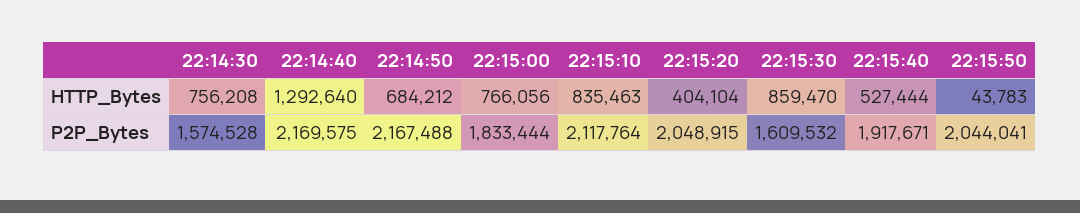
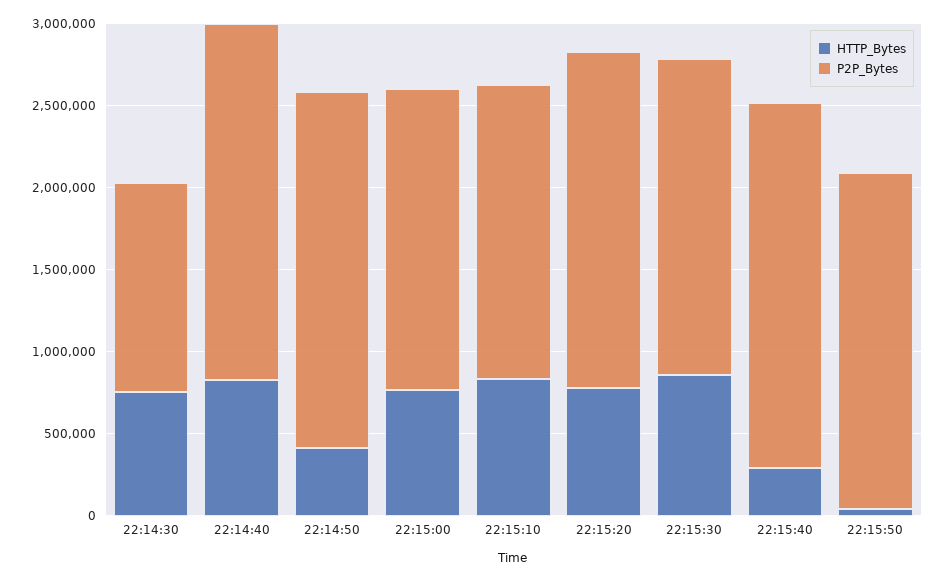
  {
    "HTTP_Bytes": {
      "22:14:30": 756208,
-     "22:14:40": 1292640,
+     "22:14:40": 800000,
-     "22:14:50": 684212,
+     "22:14:50": 400000,
      "22:15:00": 766056,
      "22:15:10": 835463,
-     "22:15:20": 404104,
+     "22:15:20": 800000,
      "22:15:30": 859470,
-     "22:15:40": 527444,
+     "22:15:40": 300000,
      "22:15:50": 43783
    },
    "P2P_Bytes": {
-     "22:14:30": 1574528,
+     "22:14:30": 1300000,
      "22:14:40": 2169575,
      "22:14:50": 2167488,
      "22:15:00": 1833444,
-     "22:15:10": 2117764,
+     "22:15:10": 1800000,
      "22:15:20": 2048915,
-     "22:15:30": 1609532,
+     "22:15:30": 1900000,
-     "22:15:40": 1917671,
+     "22:15:40": 2200000,
      "22:15:50": 2044041
    }
  }

